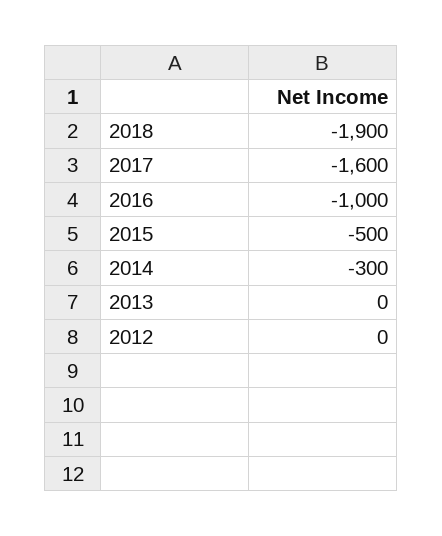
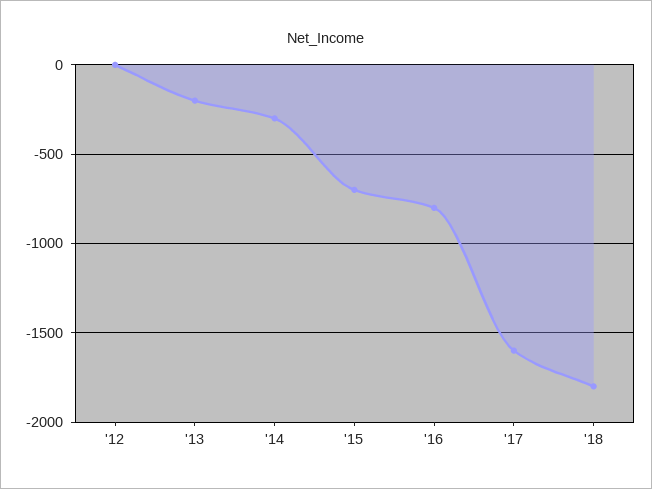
  {
-   "2018": -1900,
+   "2018": -1800,
    "2017": -1600,
-   "2016": -1000,
+   "2016": -800,
-   "2015": -500,
+   "2015": -700,
    "2014": -300,
-   "2013": 0,
+   "2013": -200,
    "2012": 0
  }

